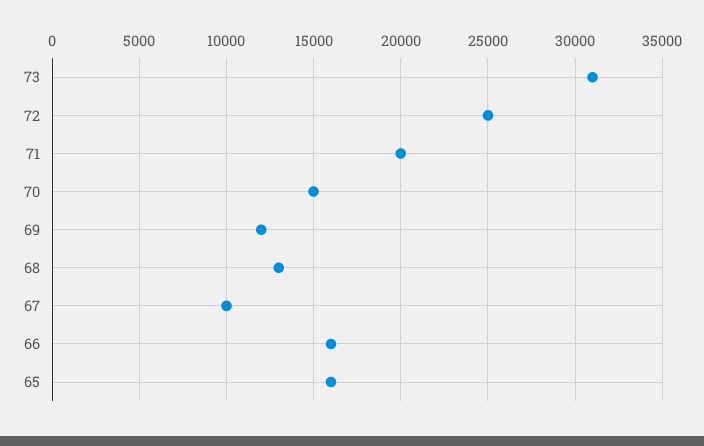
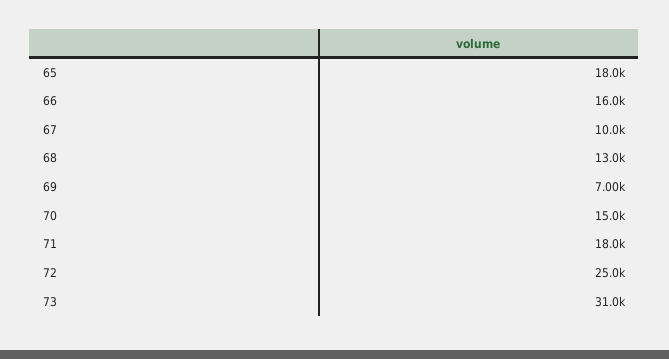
  {
    "73": 31000,
    "72": 25000,
-   "71": 20000,
+   "71": 18000,
    "70": 15000,
-   "69": 12000,
+   "69": 7000,
    "68": 13000,
    "67": 10000,
    "66": 16000,
-   "65": 16000
+   "65": 18000
  }

